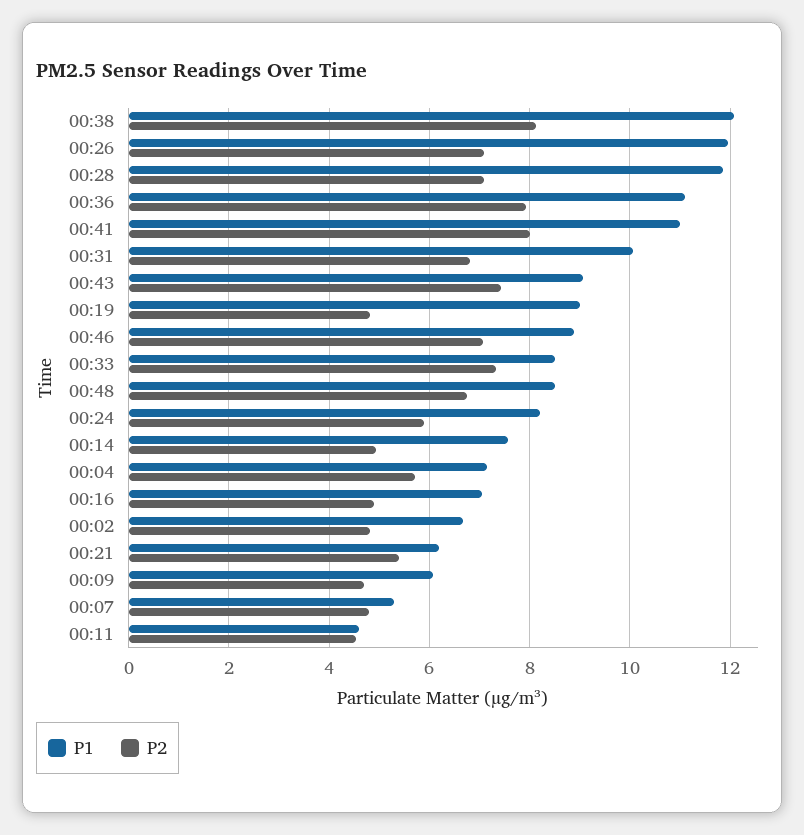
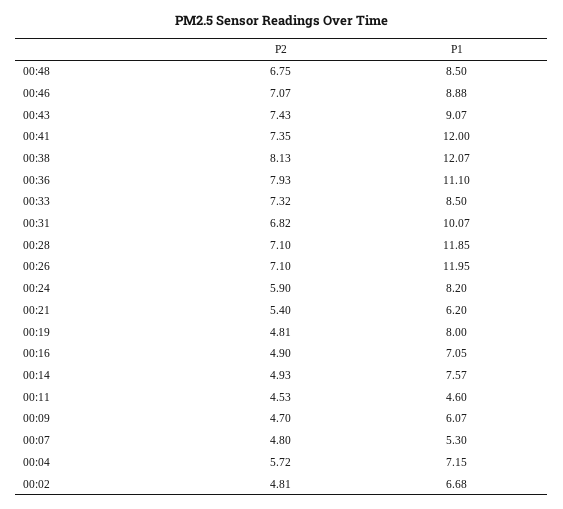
  {
    "P1": {
      "00:38": 12.07,
      "00:26": 11.95,
      "00:28": 11.85,
      "00:36": 11.1,
-     "00:41": 11,
+     "00:41": 12,
      "00:31": 10.07,
      "00:43": 9.07,
-     "00:19": 9,
+     "00:19": 8,
      "00:46": 8.88,
      "00:33": 8.5,
      "00:48": 8.5,
      "00:24": 8.2,
      "00:14": 7.57,
      "00:04": 7.15,
      "00:16": 7.05,
      "00:02": 6.68,
      "00:21": 6.2,
      "00:09": 6.07,
      "00:07": 5.3,
      "00:11": 4.6
    },
    "P2": {
      "00:38": 8.13,
      "00:26": 7.1,
      "00:28": 7.1,
      "00:36": 7.93,
-     "00:41": 8,
+     "00:41": 7.35,
      "00:31": 6.82,
      "00:43": 7.43,
      "00:19": 4.81,
      "00:46": 7.07,
      "00:33": 7.32,
      "00:48": 6.75,
      "00:24": 5.9,
      "00:14": 4.93,
      "00:04": 5.72,
      "00:16": 4.9,
      "00:02": 4.81,
      "00:21": 5.4,
      "00:09": 4.7,
      "00:07": 4.8,
      "00:11": 4.53
    }
  }

